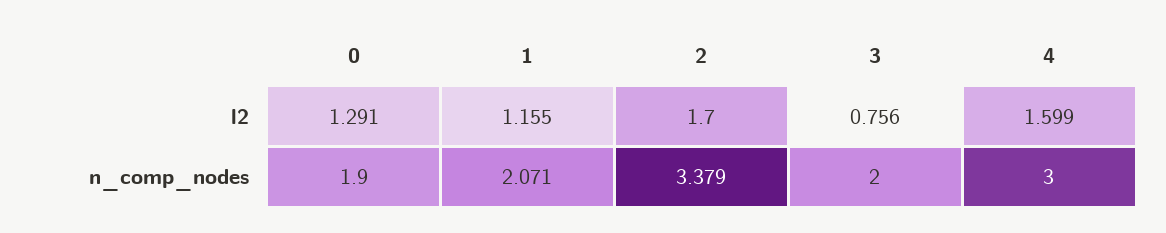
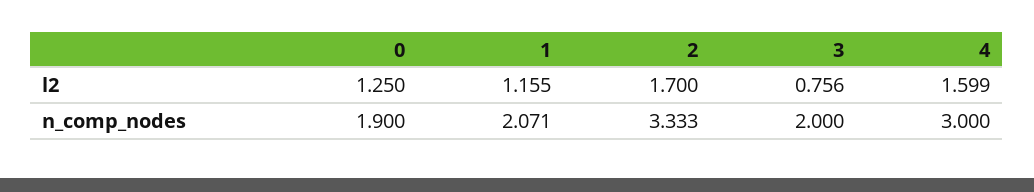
  {
    "0": {
-     "l2": 1.291,
+     "l2": 1.25,
      "n_comp_nodes": 1.9
    },
    "1": {
      "l2": 1.155,
      "n_comp_nodes": 2.071
    },
    "2": {
      "l2": 1.7,
-     "n_comp_nodes": 3.379
+     "n_comp_nodes": 3.333
    },
    "3": {
      "l2": 0.756,
      "n_comp_nodes": 2
    },
    "4": {
      "l2": 1.599,
      "n_comp_nodes": 3
    }
  }

